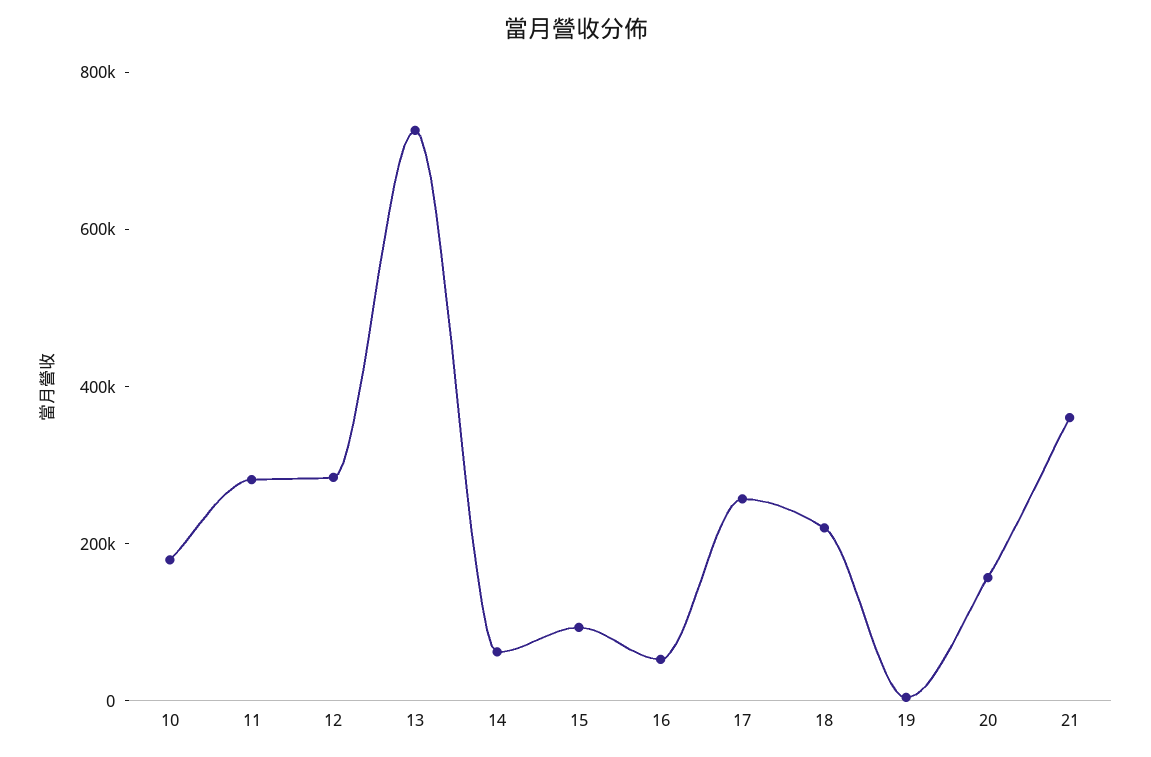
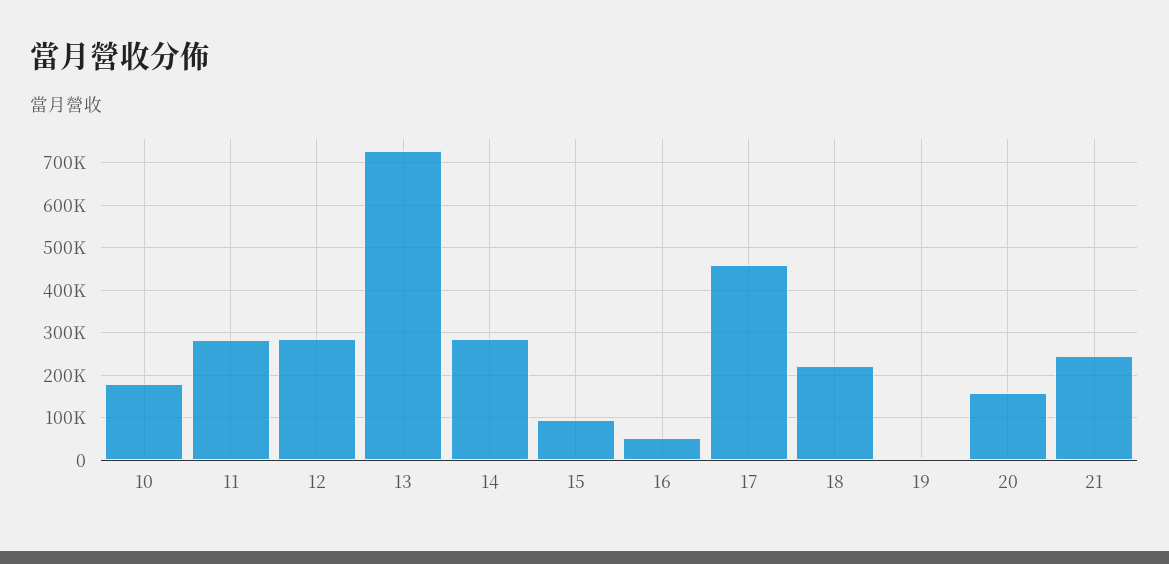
  {
    "10": 180000,
    "11": 280000,
    "12": 280000,
    "13": 720000,
-   "14": 50000,
+   "14": 280000,
    "15": 100000,
    "16": 60000,
-   "17": 250000,
+   "17": 460000,
    "18": 220000,
    "19": 0,
    "20": 160000,
-   "21": 350000
+   "21": 240000
  }

